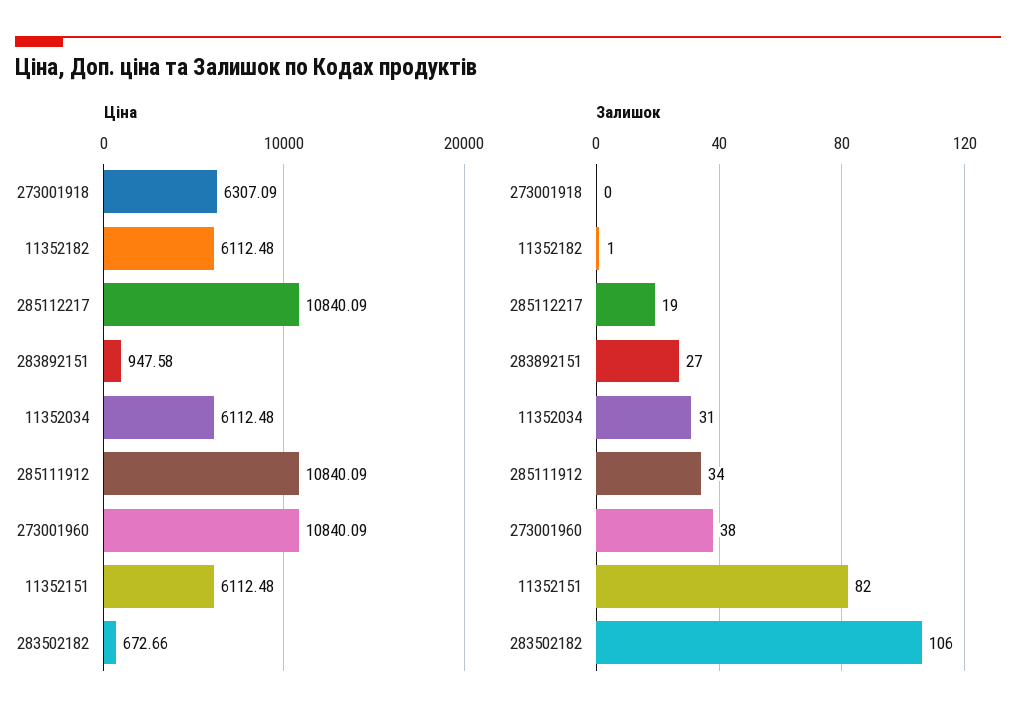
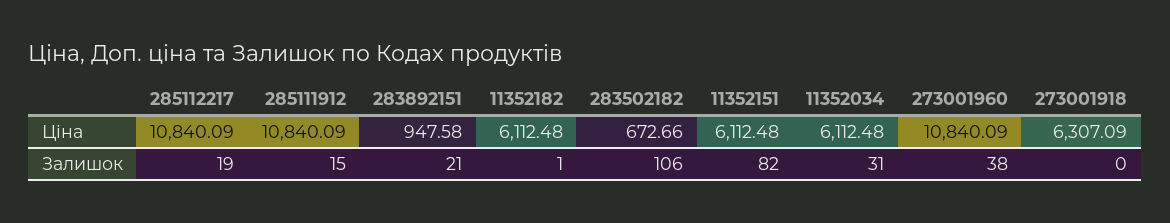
  {
    "Ціна": {
      "273001918": 6307.09,
      "11352182": 6112.48,
      "285112217": 10840.09,
      "283892151": 947.58,
      "11352034": 6112.48,
      "285111912": 10840.09,
      "273001960": 10840.09,
      "11352151": 6112.48,
      "283502182": 672.66
    },
    "Залишок": {
      "273001918": 0,
      "11352182": 1,
      "285112217": 19,
-     "283892151": 27,
+     "283892151": 21,
      "11352034": 31,
-     "285111912": 34,
+     "285111912": 15,
      "273001960": 38,
      "11352151": 82,
      "283502182": 106
    }
  }

